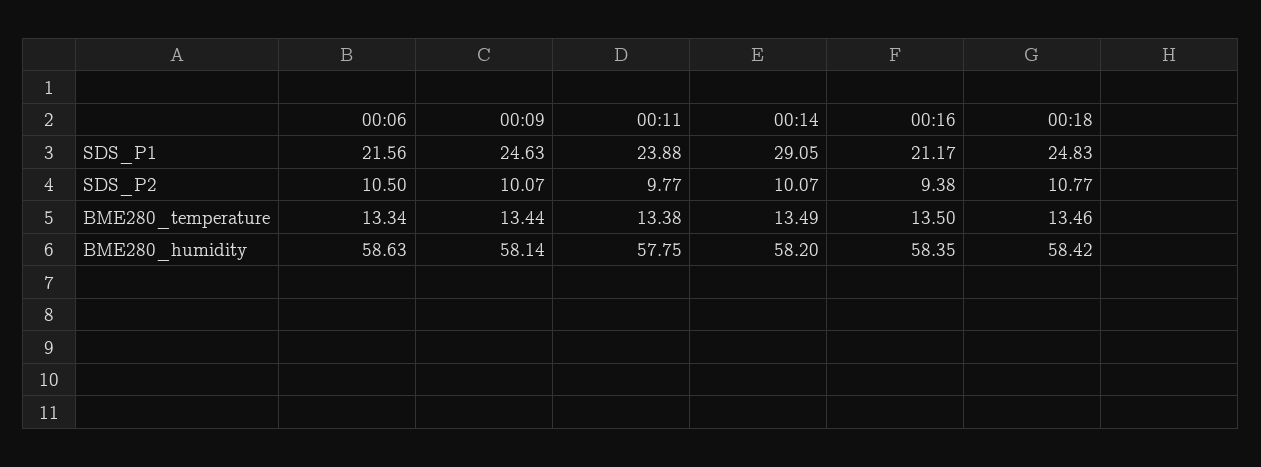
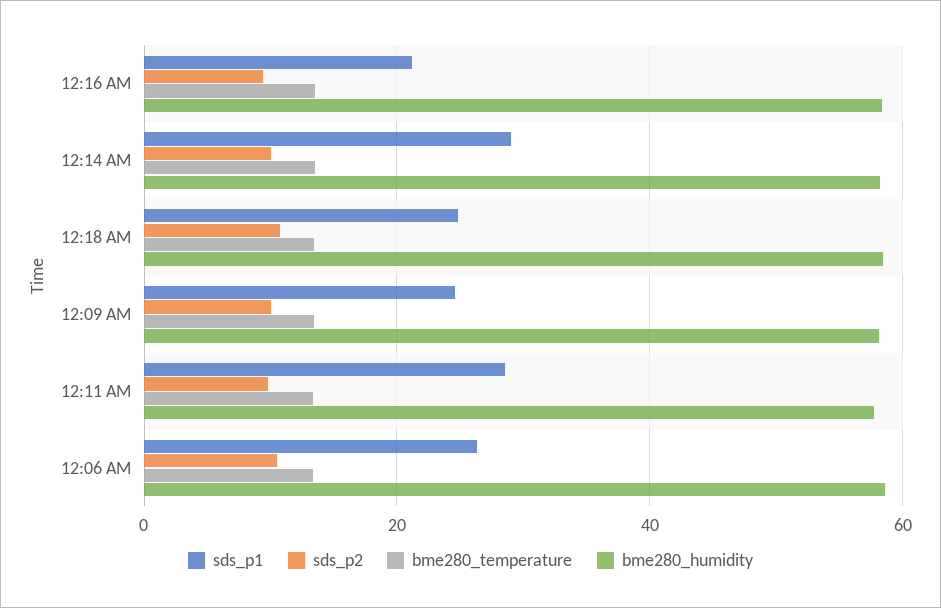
  {
    "SDS_P1": {
-     "00:06": 21.56,
+     "00:06": 26,
      "00:09": 24.63,
-     "00:11": 23.88,
+     "00:11": 28,
      "00:14": 29.05,
      "00:16": 21.17,
      "00:18": 24.83
    },
    "SDS_P2": {
      "00:06": 10.5,
      "00:09": 10.07,
      "00:11": 9.77,
      "00:14": 10.07,
      "00:16": 9.38,
      "00:18": 10.77
    },
    "BME280_temperature": {
      "00:06": 13.34,
      "00:09": 13.44,
      "00:11": 13.38,
      "00:14": 13.49,
      "00:16": 13.5,
      "00:18": 13.46
    },
    "BME280_humidity": {
      "00:06": 58.63,
      "00:09": 58.14,
      "00:11": 57.75,
      "00:14": 58.2,
      "00:16": 58.35,
      "00:18": 58.42
    }
  }

